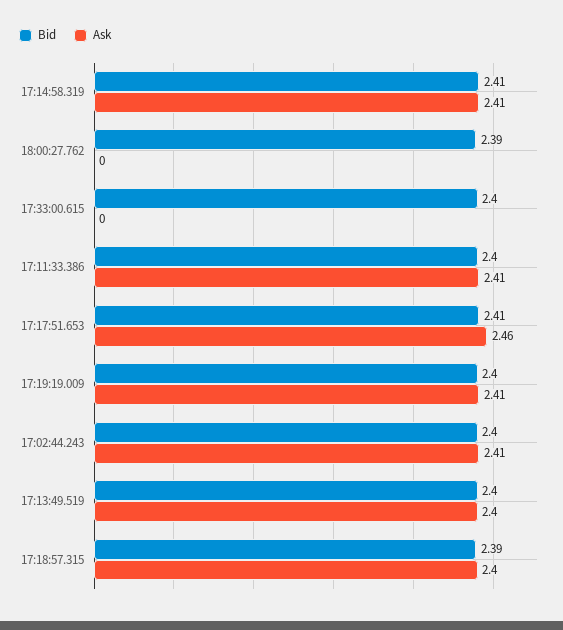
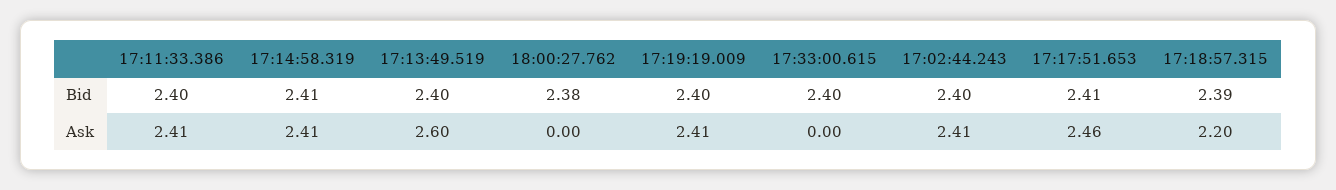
  {
    "Bid": {
      "17:14:58.319": 2.41,
-     "18:00:27.762": 2.39,
+     "18:00:27.762": 2.38,
      "17:33:00.615": 2.4,
      "17:11:33.386": 2.4,
      "17:17:51.653": 2.41,
      "17:19:19.009": 2.4,
      "17:02:44.243": 2.4,
      "17:13:49.519": 2.4,
      "17:18:57.315": 2.39
    },
    "Ask": {
      "17:14:58.319": 2.41,
      "18:00:27.762": 0,
      "17:33:00.615": 0,
      "17:11:33.386": 2.41,
      "17:17:51.653": 2.46,
      "17:19:19.009": 2.41,
      "17:02:44.243": 2.41,
-     "17:13:49.519": 2.4,
+     "17:13:49.519": 2.6,
-     "17:18:57.315": 2.4
+     "17:18:57.315": 2.2
    }
  }

